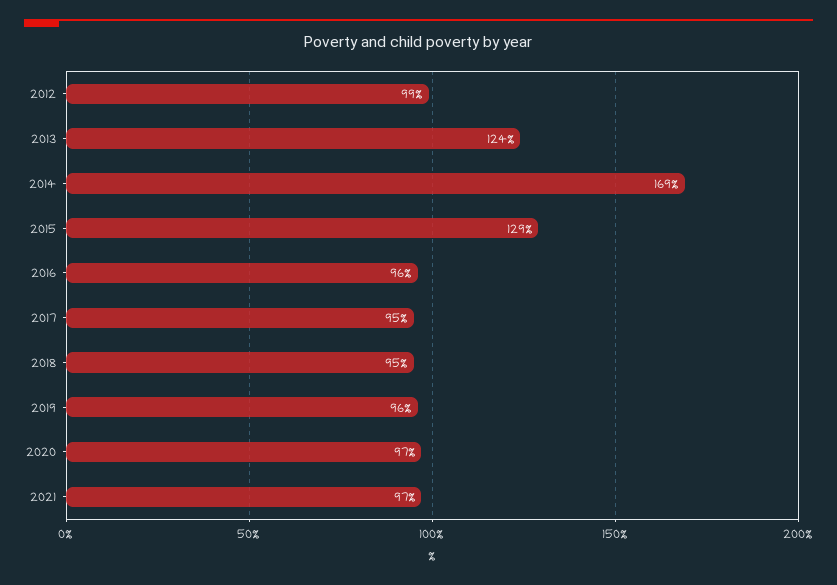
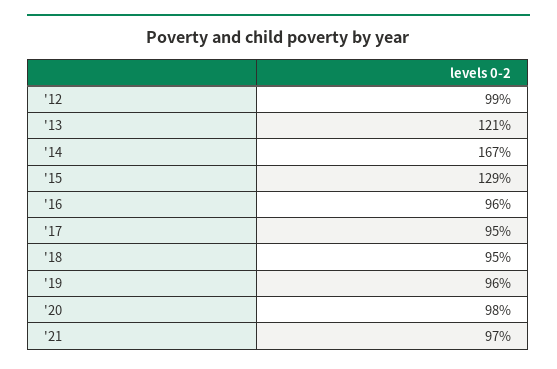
  {
    "2012": 99,
-   "2013": 124,
+   "2013": 121,
-   "2014": 169,
+   "2014": 167,
    "2015": 129,
    "2016": 96,
    "2017": 95,
    "2018": 95,
    "2019": 96,
-   "2020": 97,
+   "2020": 98,
    "2021": 97
  }

